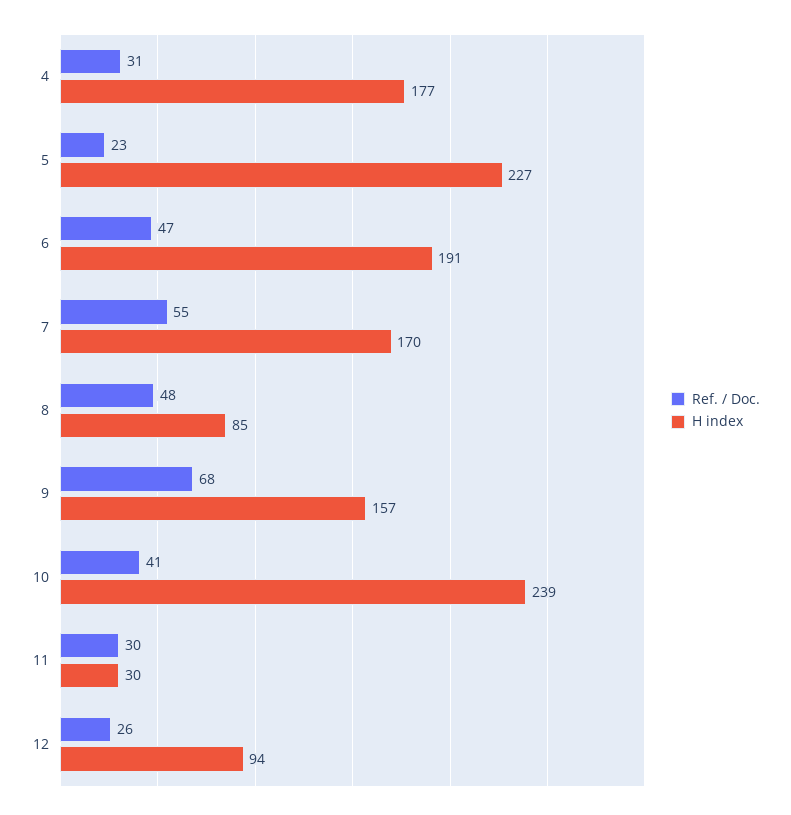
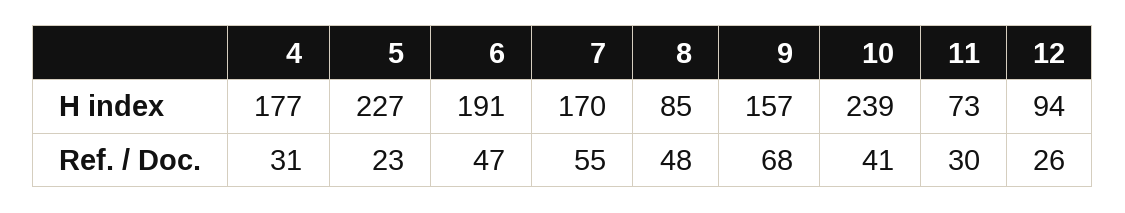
  {
    "Ref. / Doc.": {
      "4": 31,
      "5": 23,
      "6": 47,
      "7": 55,
      "8": 48,
      "9": 68,
      "10": 41,
      "11": 30,
      "12": 26
    },
    "H index": {
      "4": 177,
      "5": 227,
      "6": 191,
      "7": 170,
      "8": 85,
      "9": 157,
      "10": 239,
-     "11": 30,
+     "11": 73,
      "12": 94
    }
  }

